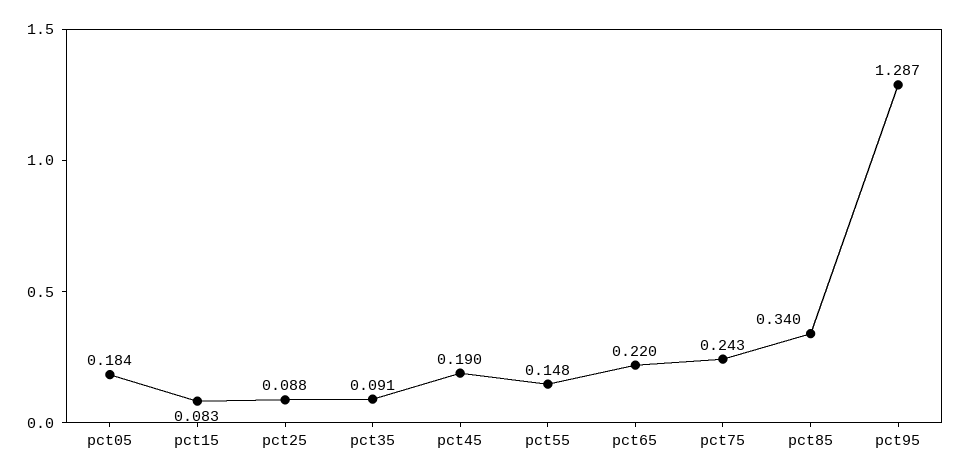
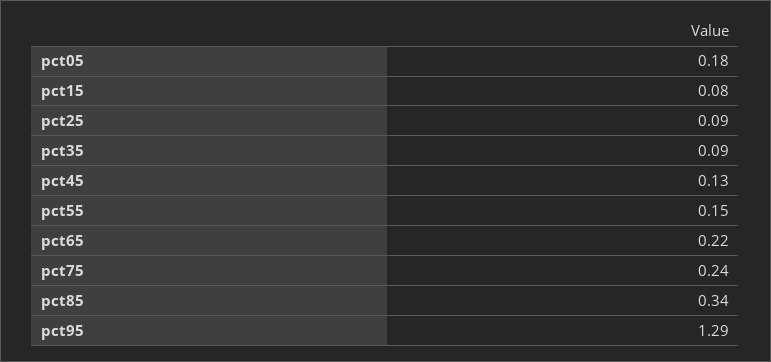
  {
    "pct05": 0.184,
    "pct15": 0.083,
    "pct25": 0.088,
    "pct35": 0.091,
-   "pct45": 0.19,
+   "pct45": 0.13,
    "pct55": 0.148,
    "pct65": 0.22,
    "pct75": 0.243,
    "pct85": 0.34,
    "pct95": 1.287
  }

